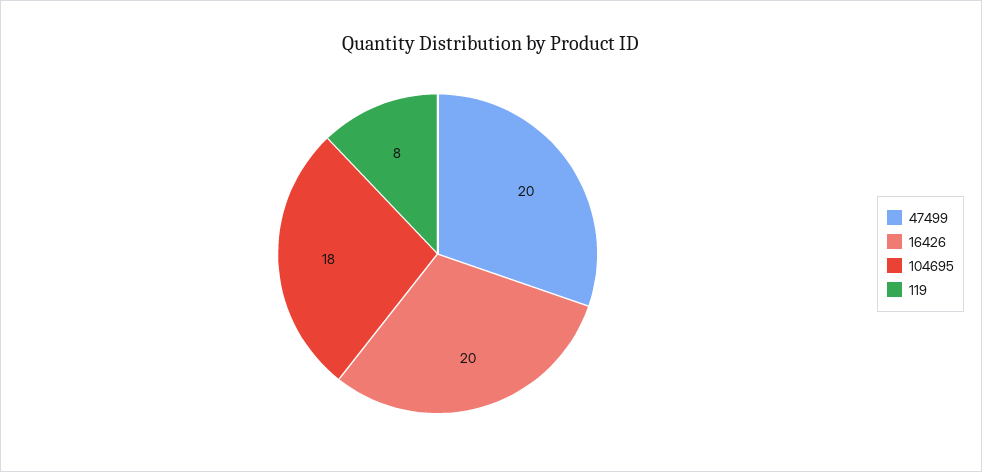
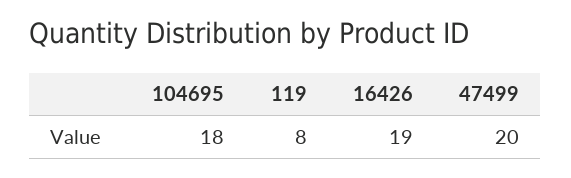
  {
    "47499": 20,
-   "16426": 20,
+   "16426": 19,
    "104695": 18,
    "119": 8
  }

